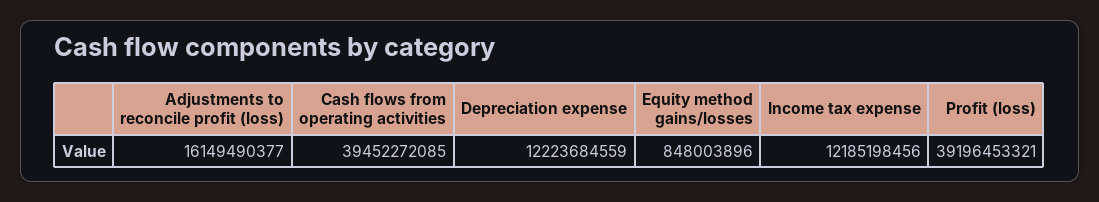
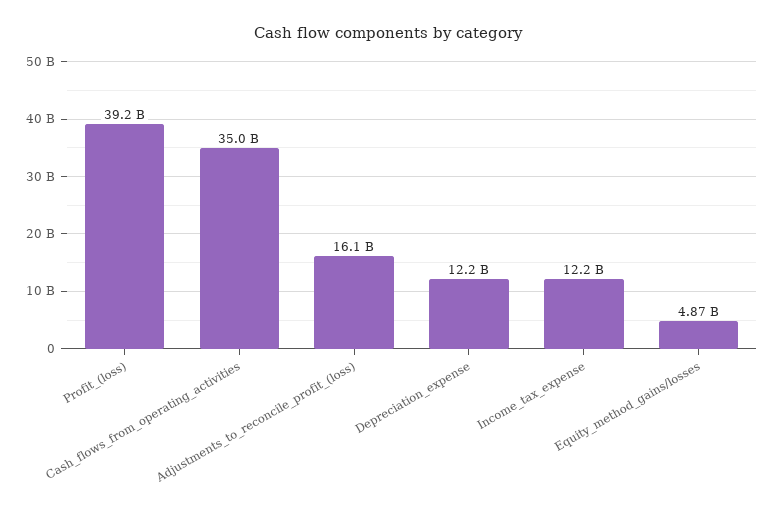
  {
    "Adjustments to reconcile profit (loss)": 16149490377,
-   "Cash flows from operating activities": 39452272085,
+   "Cash flows from operating activities": 35000000000,
    "Depreciation expense": 12223684559,
-   "Equity method gains/losses": 848003896,
+   "Equity method gains/losses": 4870000000,
    "Income tax expense": 12185198456,
    "Profit (loss)": 39196453321
  }

